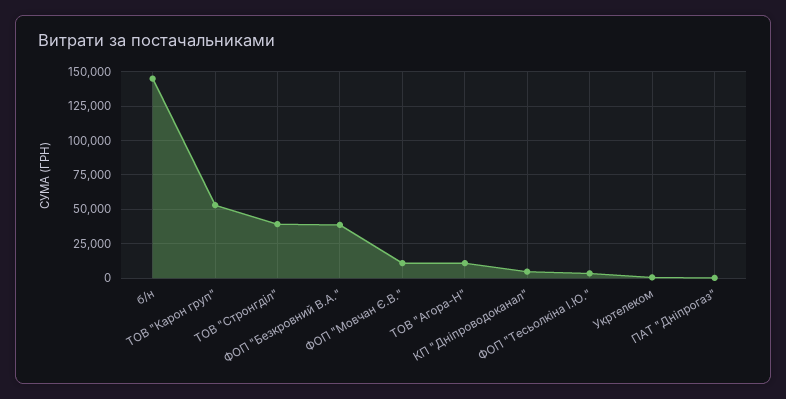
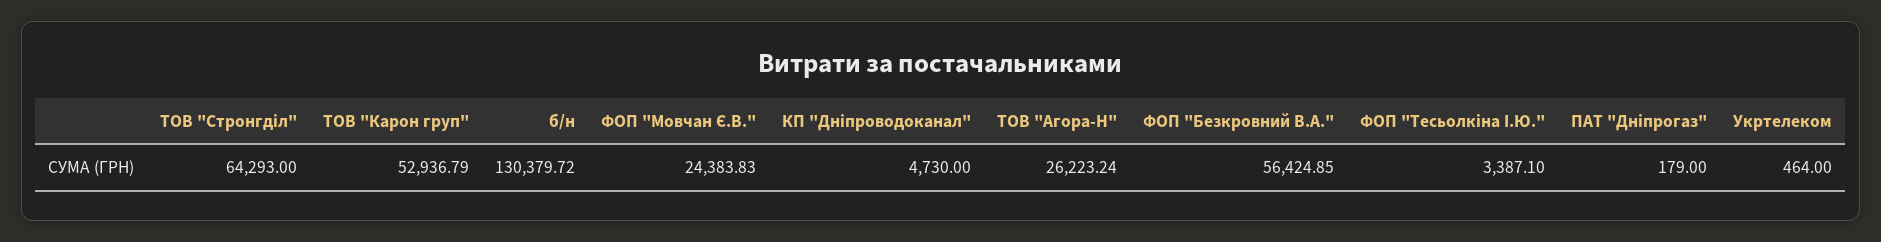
  {
-   "б/н": 145000,
+   "б/н": 130379.72,
    "ТОВ \"Карон груп\"": 52936.79,
-   "ТОВ \"Стронгділ\"": 40000,
+   "ТОВ \"Стронгділ\"": 64293,
-   "ФОП \"Безкровний В.А.\"": 40000,
+   "ФОП \"Безкровний В.А.\"": 56424.85,
-   "ФОП \"Мовчан Є.В.\"": 10000,
+   "ФОП \"Мовчан Є.В.\"": 24383.83,
-   "ТОВ \"Агора-Н\"": 10000,
+   "ТОВ \"Агора-Н\"": 26223.24,
    "КП \"Дніпроводоканал\"": 4730,
    "ФОП \"Тесьолкіна І.Ю.\"": 3387.1,
    "Укртелеком": 464,
    "ПАТ \"Дніпрогаз\"": 179
  }

